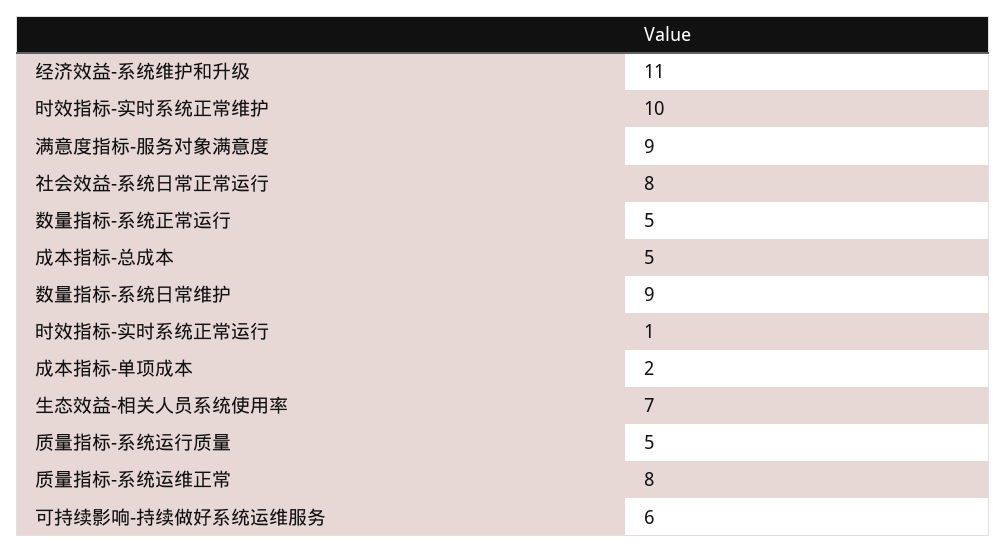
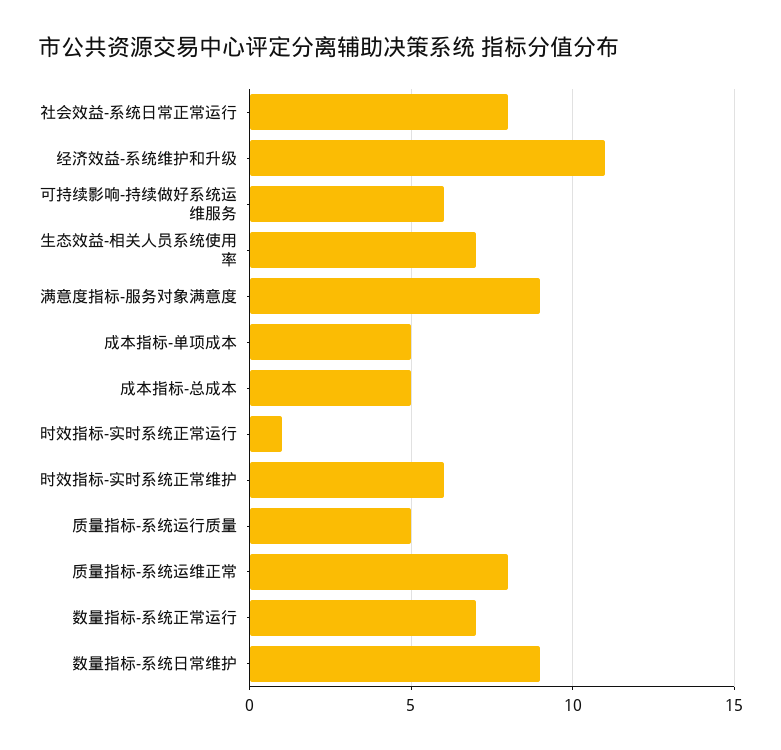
  {
    "经济效益-系统维护和升级": 11,
-   "时效指标-实时系统正常维护": 10,
+   "时效指标-实时系统正常维护": 6,
    "满意度指标-服务对象满意度": 9,
    "社会效益-系统日常正常运行": 8,
-   "数量指标-系统正常运行": 5,
+   "数量指标-系统正常运行": 7,
    "成本指标-总成本": 5,
    "数量指标-系统日常维护": 9,
    "时效指标-实时系统正常运行": 1,
-   "成本指标-单项成本": 2,
+   "成本指标-单项成本": 5,
    "生态效益-相关人员系统使用率": 7,
    "质量指标-系统运行质量": 5,
    "质量指标-系统运维正常": 8,
    "可持续影响-持续做好系统运维服务": 6
  }

